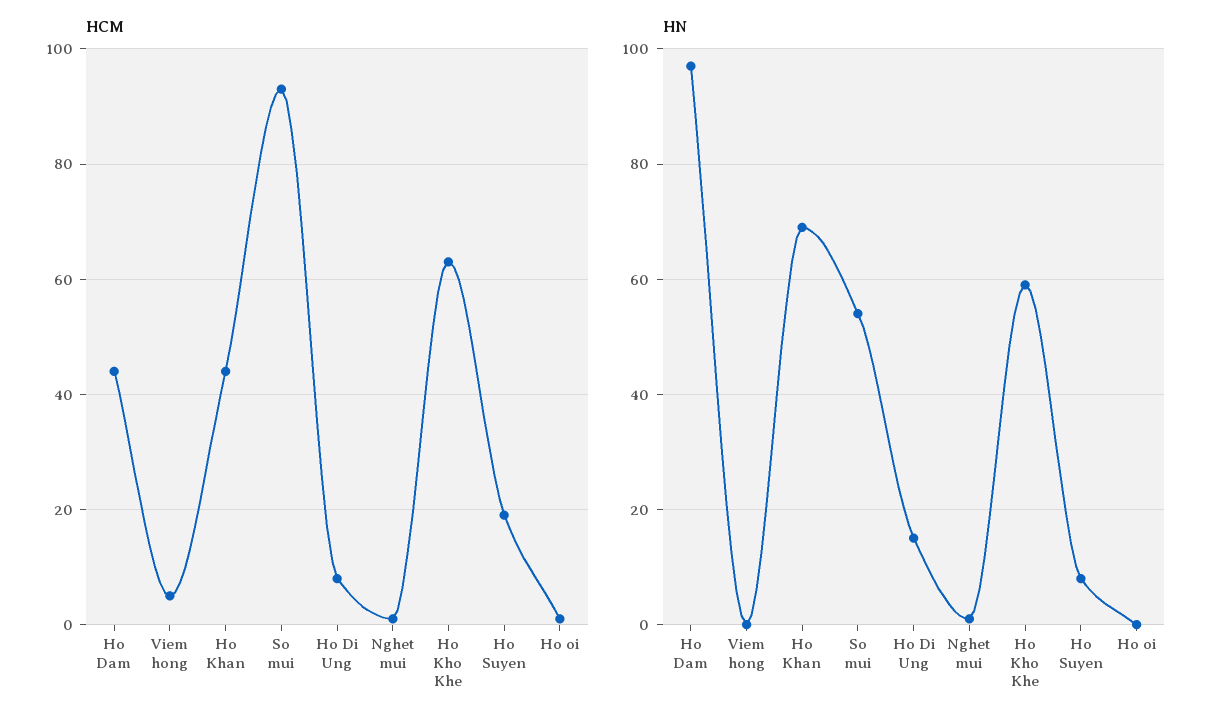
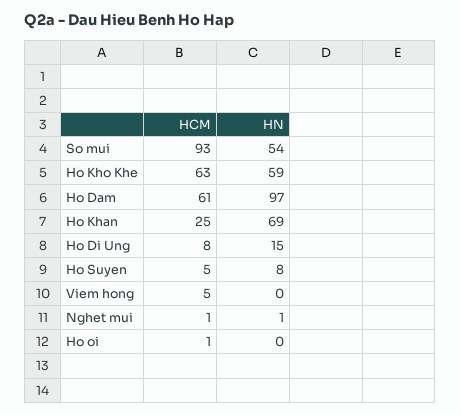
  {
    "HCM": {
-     "Ho Dam": 45,
+     "Ho Dam": 61,
      "Viem hong": 5,
-     "Ho Khan": 45,
+     "Ho Khan": 25,
      "So mui": 93,
      "Ho Di Ung": 8,
      "Nghet mui": 1,
      "Ho Kho Khe": 63,
-     "Ho Suyen": 20,
+     "Ho Suyen": 5,
      "Ho oi": 1
    },
    "HN": {
      "Ho Dam": 97,
      "Viem hong": 0,
      "Ho Khan": 69,
      "So mui": 54,
      "Ho Di Ung": 15,
      "Nghet mui": 1,
      "Ho Kho Khe": 59,
      "Ho Suyen": 8,
      "Ho oi": 0
    }
  }

